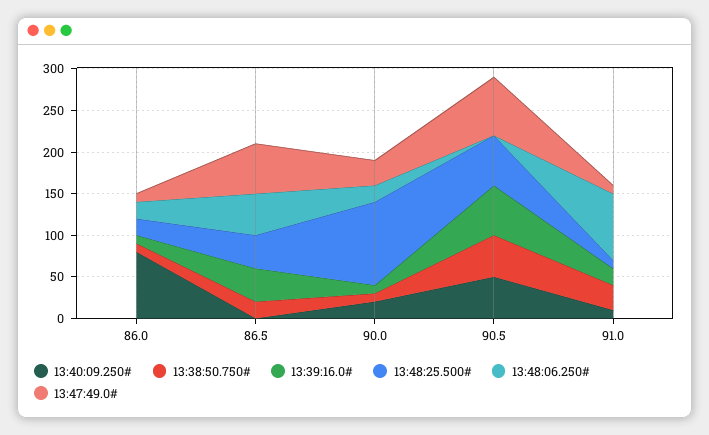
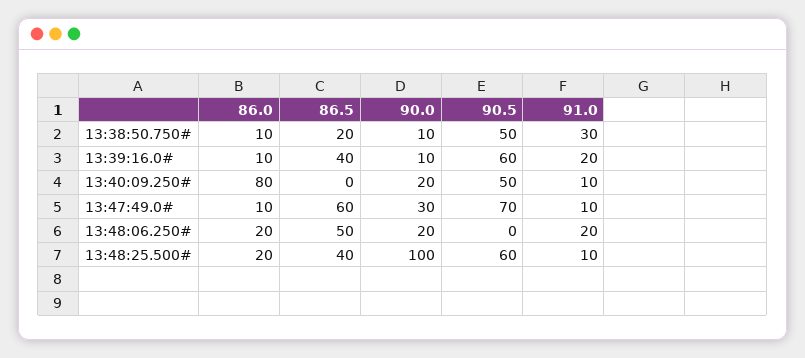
  {
    "13:40:09.250#": {
      "86.0": 80,
      "86.5": 0,
      "90.0": 20,
      "90.5": 50,
      "91.0": 10
    },
    "13:38:50.750#": {
      "86.0": 10,
      "86.5": 20,
      "90.0": 10,
      "90.5": 50,
      "91.0": 30
    },
    "13:39:16.0#": {
      "86.0": 10,
      "86.5": 40,
      "90.0": 10,
      "90.5": 60,
      "91.0": 20
    },
    "13:48:25.500#": {
      "86.0": 20,
      "86.5": 40,
      "90.0": 100,
      "90.5": 60,
      "91.0": 10
    },
    "13:48:06.250#": {
      "86.0": 20,
      "86.5": 50,
      "90.0": 20,
      "90.5": 0,
-     "91.0": 80
+     "91.0": 20
    },
    "13:47:49.0#": {
      "86.0": 10,
      "86.5": 60,
      "90.0": 30,
      "90.5": 70,
      "91.0": 10
    }
  }

